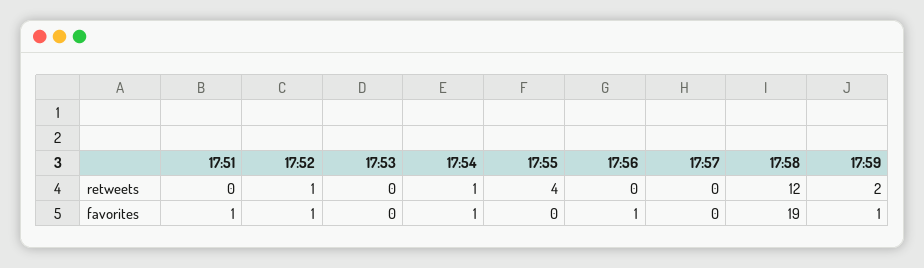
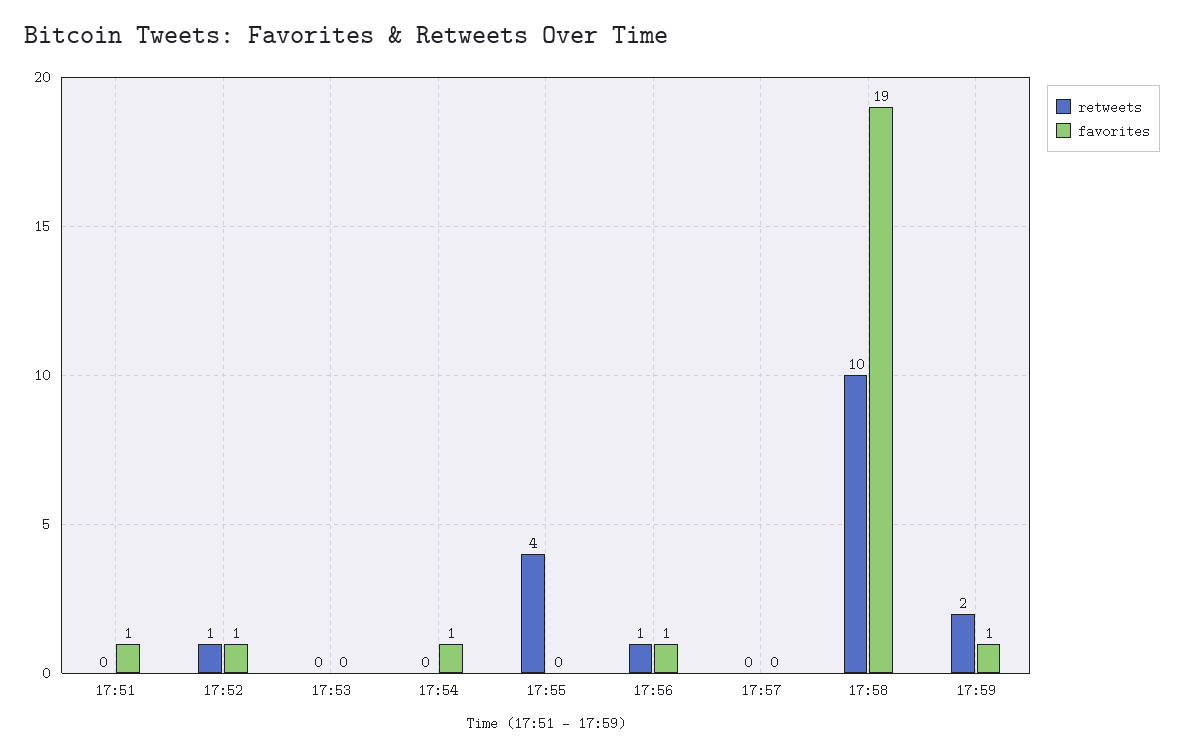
  {
    "retweets": {
      "17:51": 0,
      "17:52": 1,
      "17:53": 0,
-     "17:54": 1,
+     "17:54": 0,
      "17:55": 4,
-     "17:56": 0,
+     "17:56": 1,
      "17:57": 0,
-     "17:58": 12,
+     "17:58": 10,
      "17:59": 2
    },
    "favorites": {
      "17:51": 1,
      "17:52": 1,
      "17:53": 0,
      "17:54": 1,
      "17:55": 0,
      "17:56": 1,
      "17:57": 0,
      "17:58": 19,
      "17:59": 1
    }
  }

